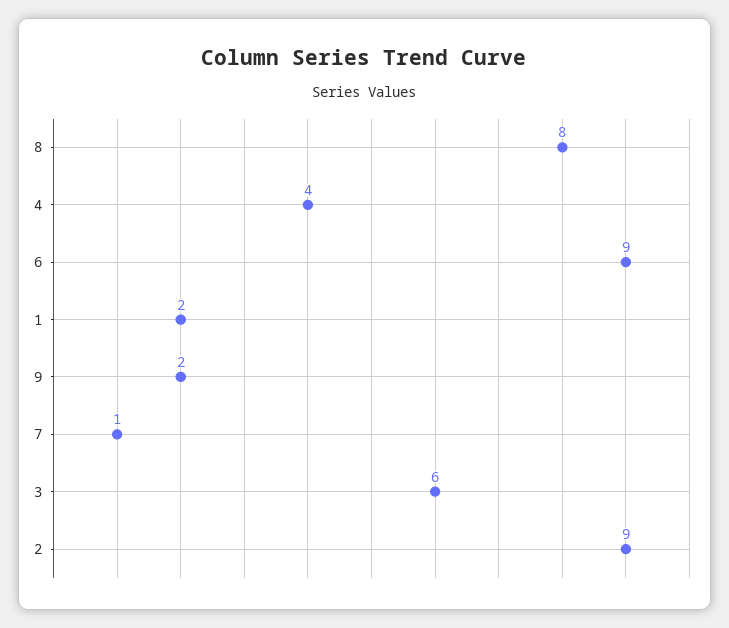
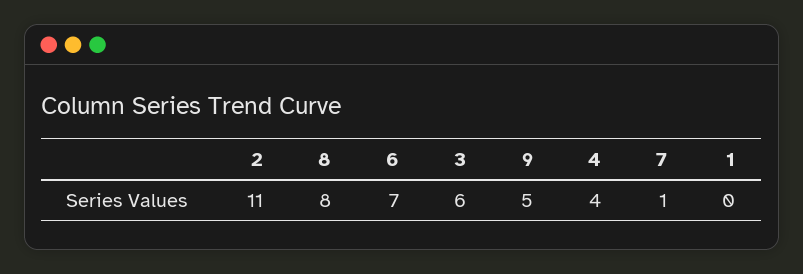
  {
    "8": 8,
    "4": 4,
-   "6": 9,
+   "6": 7,
-   "1": 2,
+   "1": 0,
-   "9": 2,
+   "9": 5,
    "7": 1,
    "3": 6,
-   "2": 9
+   "2": 11
  }

